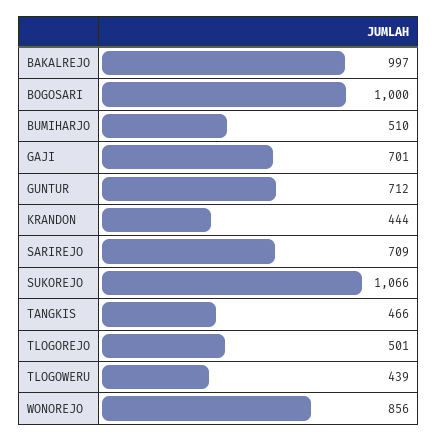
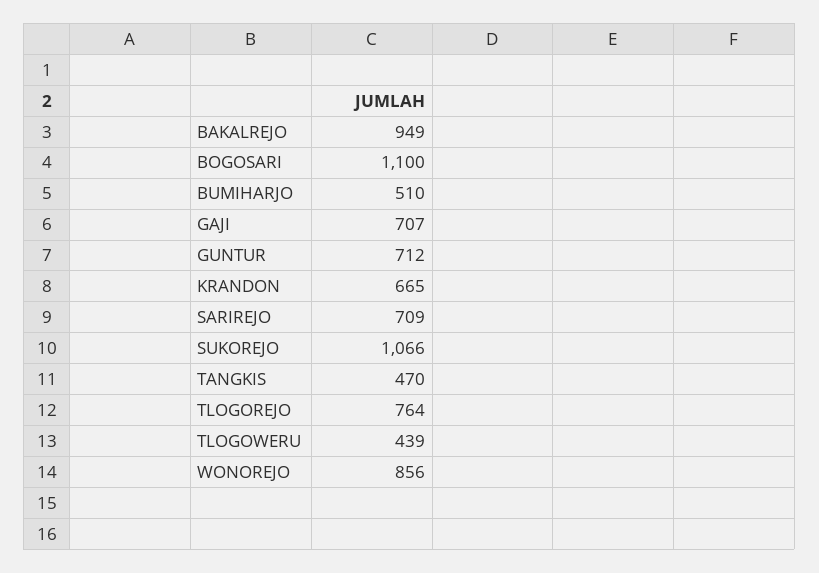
  {
-   "BAKALREJO": 997,
+   "BAKALREJO": 949,
-   "BOGOSARI": 1000,
+   "BOGOSARI": 1100,
    "BUMIHARJO": 510,
-   "GAJI": 701,
+   "GAJI": 707,
    "GUNTUR": 712,
-   "KRANDON": 444,
+   "KRANDON": 665,
    "SARIREJO": 709,
    "SUKOREJO": 1066,
-   "TANGKIS": 466,
+   "TANGKIS": 470,
-   "TLOGOREJO": 501,
+   "TLOGOREJO": 764,
    "TLOGOWERU": 439,
    "WONOREJO": 856
  }

